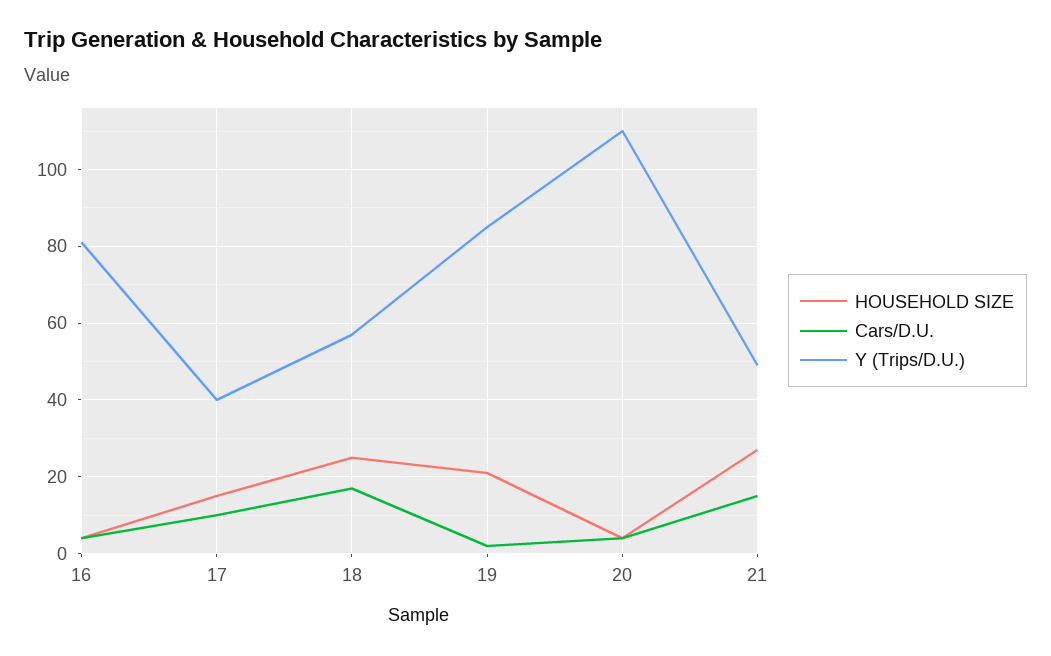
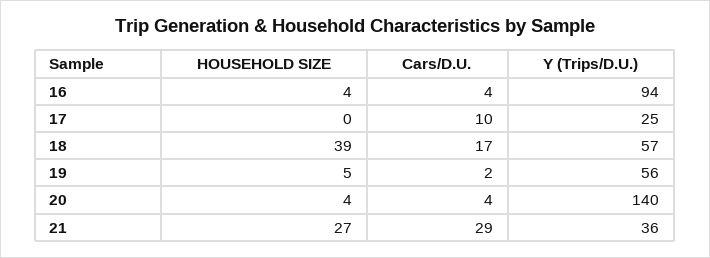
  {
    "HOUSEHOLD SIZE": {
      "16": 4,
-     "17": 15,
+     "17": 0,
-     "18": 25,
+     "18": 39,
-     "19": 20,
+     "19": 5,
      "20": 4,
      "21": 27
    },
    "Cars/D.U.": {
      "16": 4,
      "17": 10,
      "18": 17,
      "19": 2,
      "20": 4,
-     "21": 15
+     "21": 29
    },
    "Y (Trips/D.U.)": {
-     "16": 80,
+     "16": 94,
-     "17": 40,
+     "17": 25,
      "18": 57,
-     "19": 85,
+     "19": 56,
-     "20": 110,
+     "20": 140,
-     "21": 50
+     "21": 36
    }
  }

